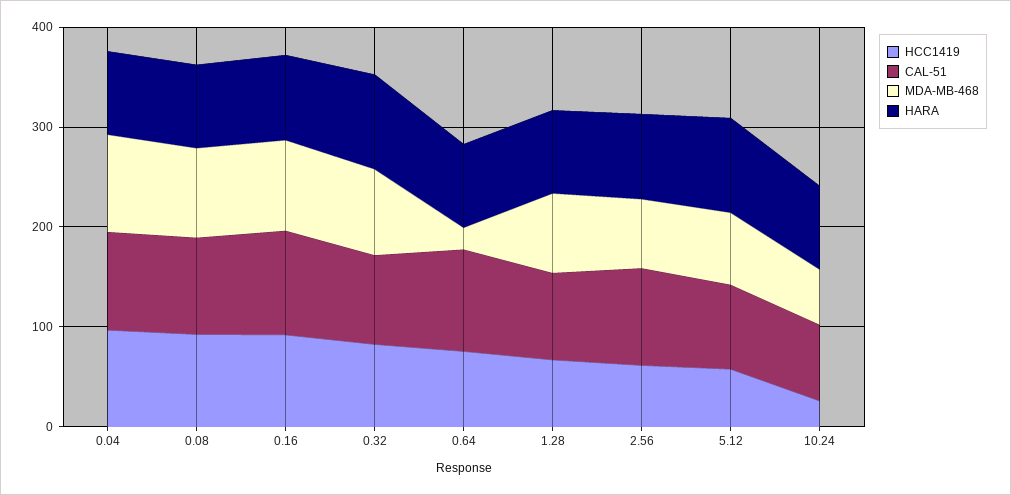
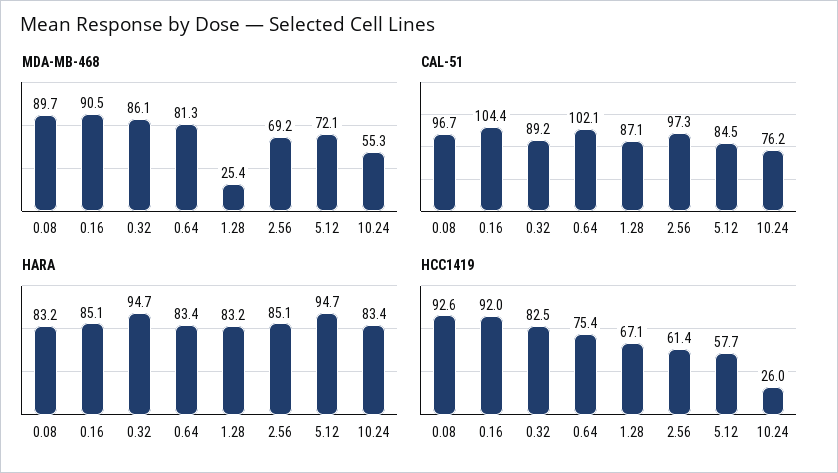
  {
    "HCC1419": {
-     "0.04": 100,
      "0.08": 92.6,
      "0.16": 92,
      "0.32": 82.5,
      "0.64": 75.4,
      "1.28": 67.1,
      "2.56": 61.4,
      "5.12": 57.7,
      "10.24": 26
    },
    "CAL-51": {
-     "0.04": 100,
      "0.08": 96.7,
      "0.16": 104.4,
      "0.32": 89.2,
      "0.64": 102.1,
      "1.28": 87.1,
      "2.56": 97.3,
      "5.12": 84.5,
      "10.24": 76.2
    },
    "MDA-MB-468": {
-     "0.04": 100,
      "0.08": 89.7,
      "0.16": 90.5,
      "0.32": 86.1,
-     "0.64": 20,
+     "0.64": 81.3,
-     "1.28": 80,
+     "1.28": 25.4,
      "2.56": 69.2,
      "5.12": 72.1,
      "10.24": 55.3
    },
    "HARA": {
-     "0.04": 80,
      "0.08": 83.2,
      "0.16": 85.1,
      "0.32": 94.7,
      "0.64": 83.4,
      "1.28": 83.2,
      "2.56": 85.1,
      "5.12": 94.7,
      "10.24": 83.4
    }
  }

